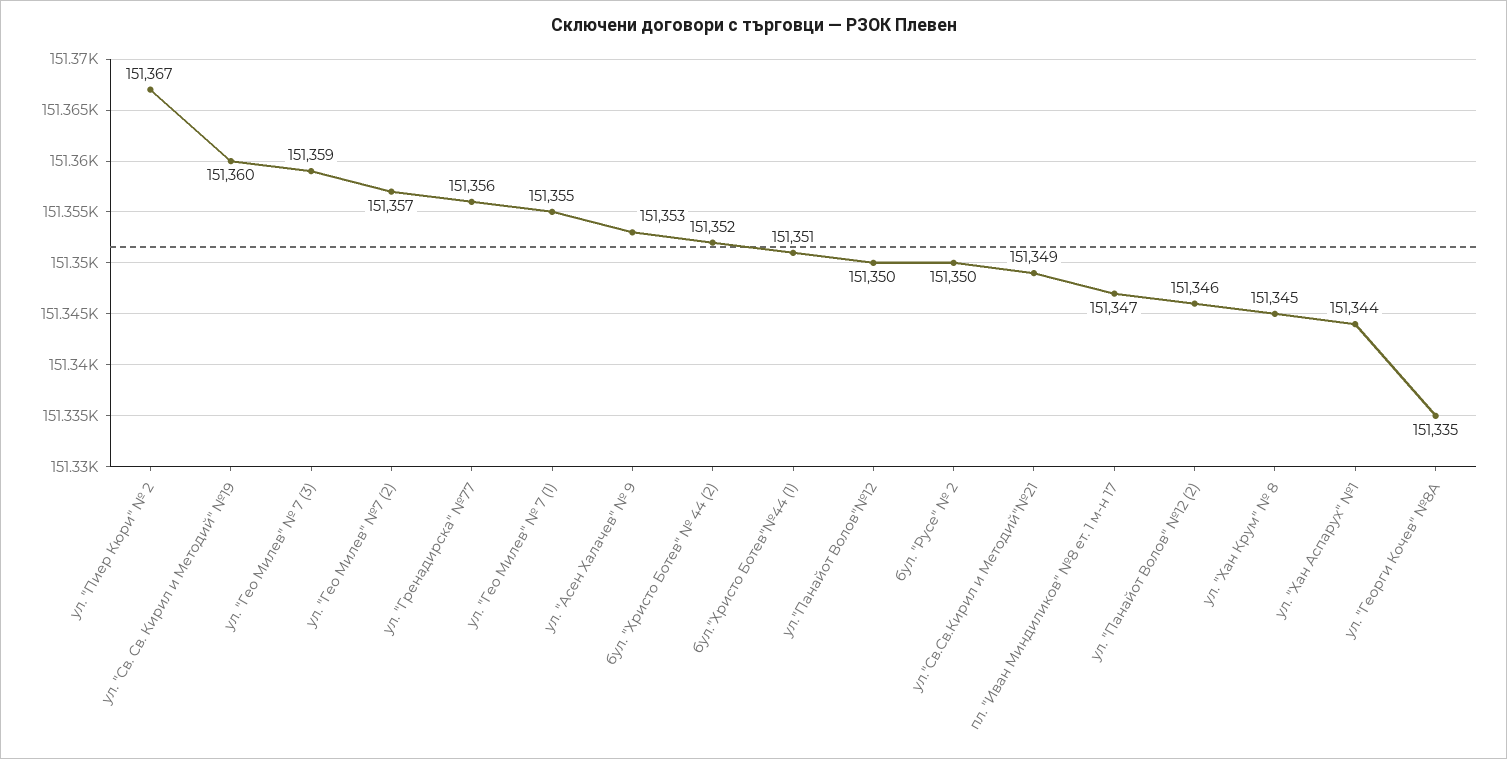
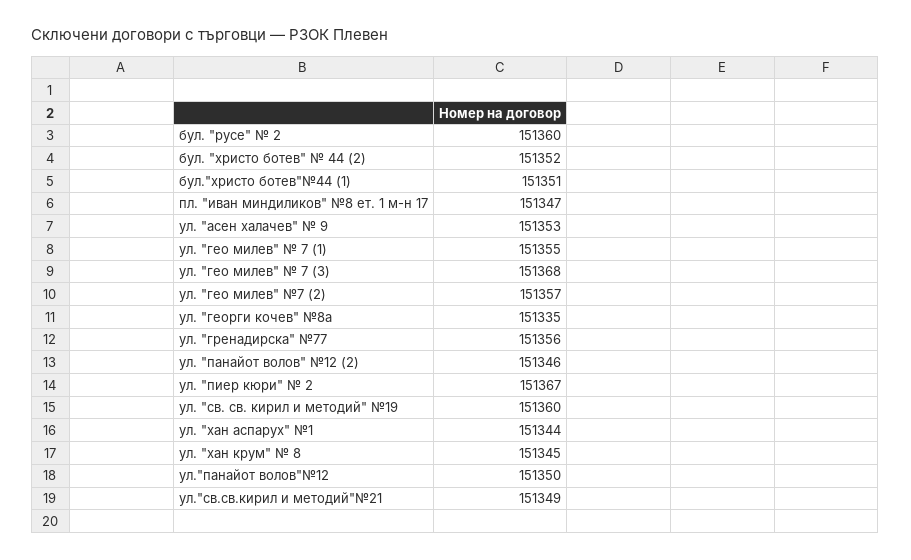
  {
    "ул. \"Пиер Кюри\" № 2": 151367,
    "ул. \"Св. Св. Кирил и Методий\" №19": 151360,
-   "ул. \"Гео Милев\" № 7 (3)": 151359,
+   "ул. \"Гео Милев\" № 7 (3)": 151368,
    "ул. \"Гео Милев\" №7 (2)": 151357,
    "ул. \"Гренадирска\" №77": 151356,
    "ул. \"Гео Милев\" № 7 (1)": 151355,
    "ул. \"Асен Халачев\" № 9": 151353,
    "бул. \"Христо Ботев\" № 44 (2)": 151352,
    "бул.\"Христо Ботев\"№44 (1)": 151351,
    "ул.\"Панайот Волов\"№12": 151350,
-   "бул. \"Русе\" № 2": 151350,
+   "бул. \"Русе\" № 2": 151360,
    "ул.\"Св.Св.Кирил и Методий\"№21": 151349,
    "пл. \"Иван Миндиликов\" №8 ет. 1 м-н 17": 151347,
    "ул. \"Панайот Волов\" №12 (2)": 151346,
    "ул. \"Хан Крум\" № 8": 151345,
    "ул. \"Хан Аспарух\" №1": 151344,
    "ул. \"Георги Кочев\" №8А": 151335
  }

